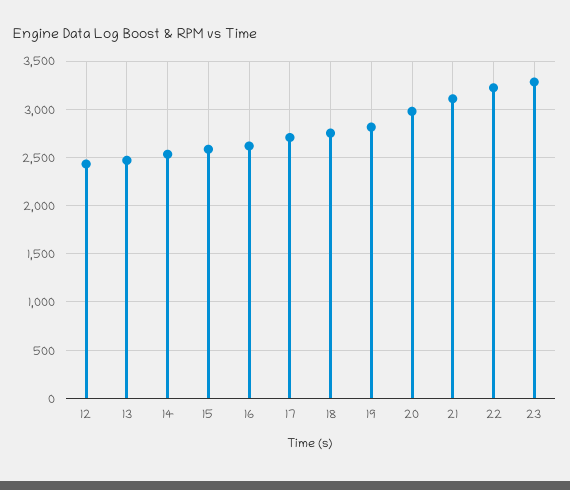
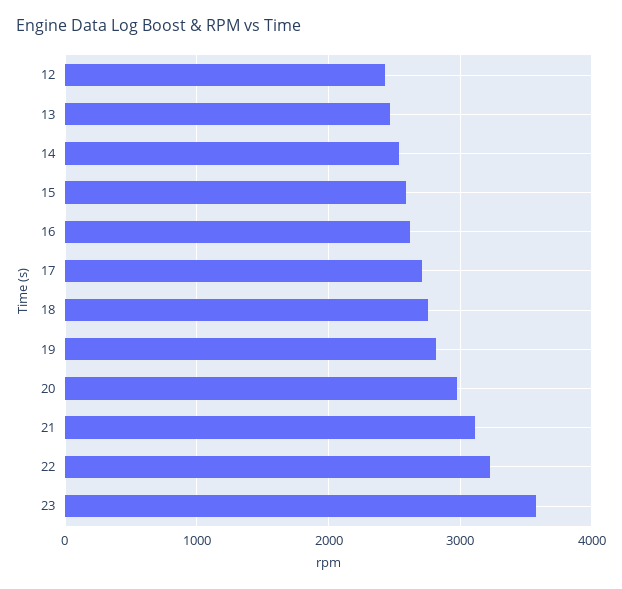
  {
    "12": 2400,
    "13": 2500,
    "14": 2500,
    "15": 2600,
    "16": 2600,
    "17": 2700,
    "18": 2800,
    "19": 2800,
    "20": 3000,
    "21": 3100,
    "22": 3200,
-   "23": 3300
+   "23": 3600
  }

